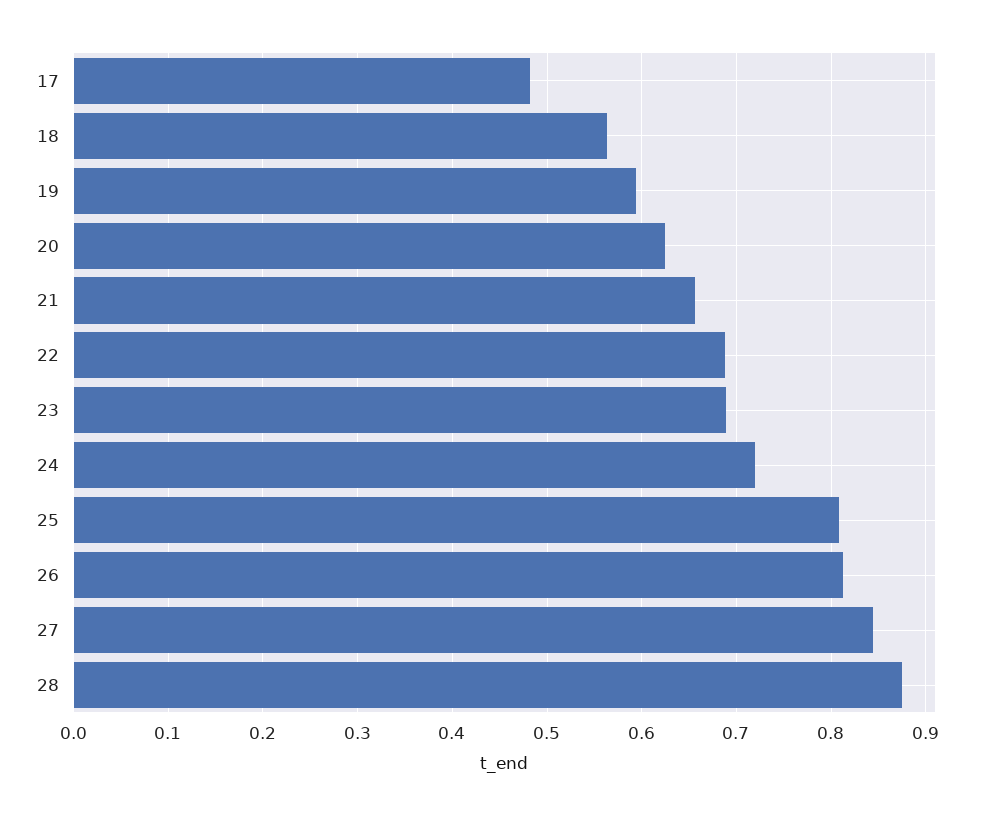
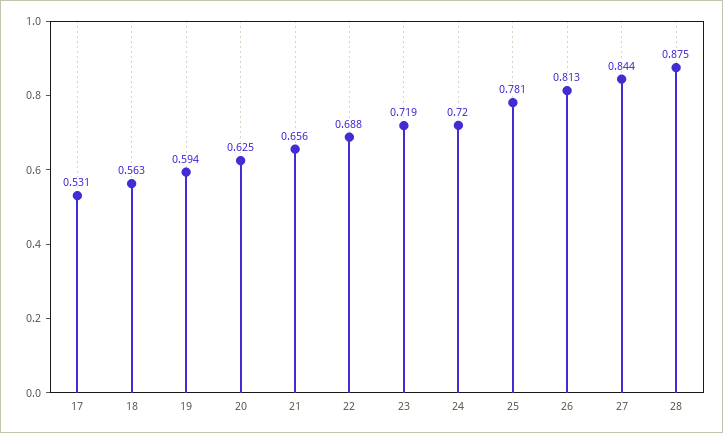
  {
-   "17": 0.48,
+   "17": 0.531,
    "18": 0.563,
    "19": 0.594,
    "20": 0.625,
    "21": 0.656,
    "22": 0.688,
-   "23": 0.69,
+   "23": 0.719,
    "24": 0.72,
-   "25": 0.81,
+   "25": 0.781,
    "26": 0.813,
    "27": 0.844,
    "28": 0.875
  }

